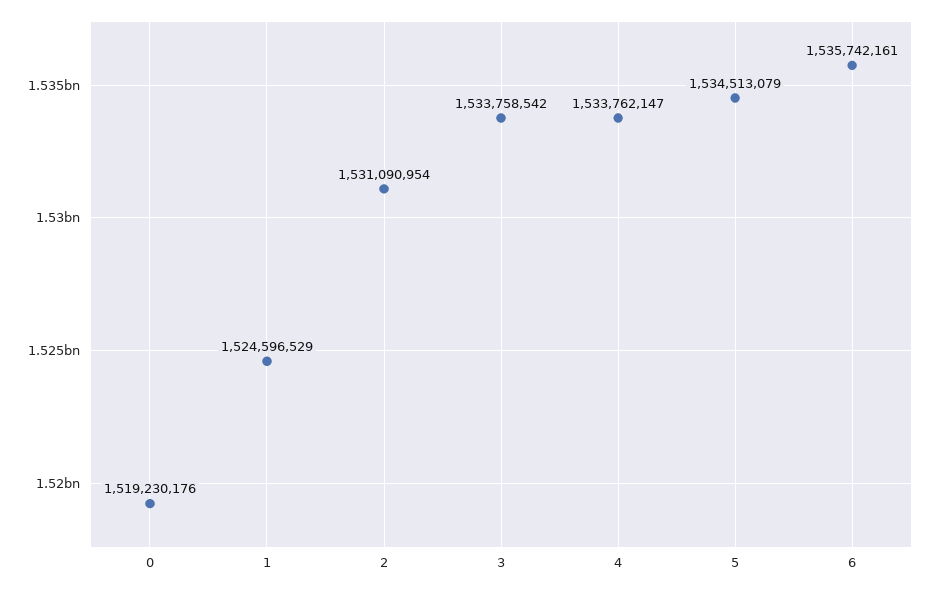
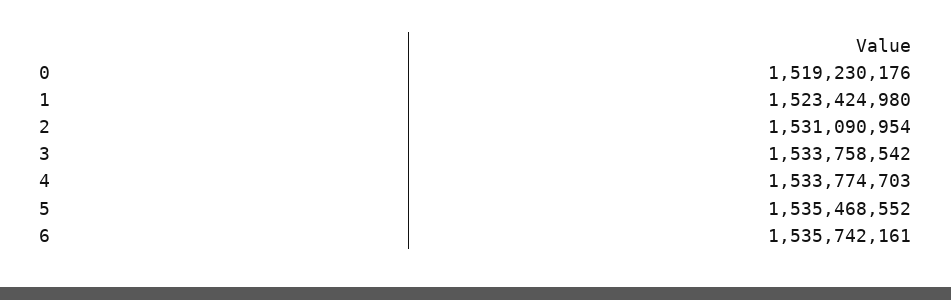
  {
    "0": 1519230176,
-   "1": 1524596529,
+   "1": 1523424980,
    "2": 1531090954,
    "3": 1533758542,
-   "4": 1533762147,
+   "4": 1533774703,
-   "5": 1534513079,
+   "5": 1535468552,
    "6": 1535742161
  }

